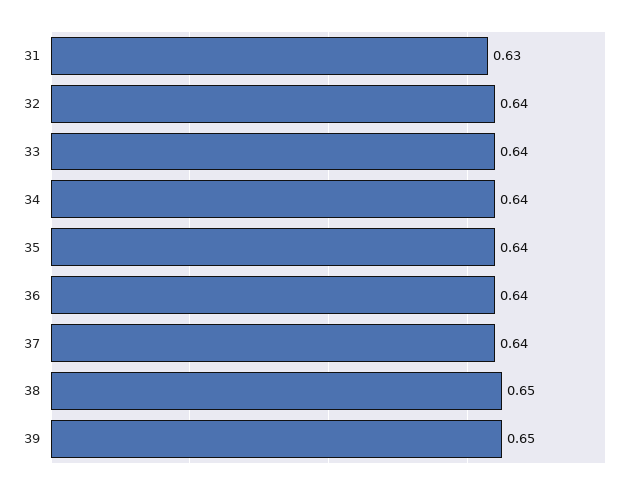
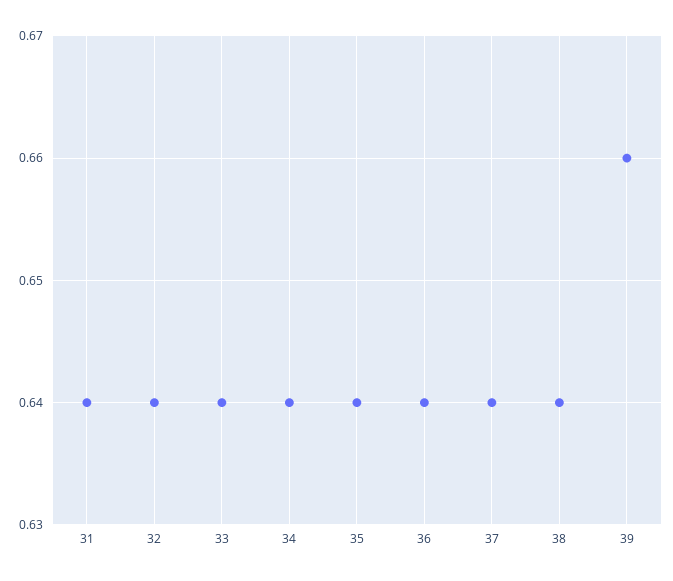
  {
-   "31": 0.63,
+   "31": 0.64,
    "32": 0.64,
    "33": 0.64,
    "34": 0.64,
    "35": 0.64,
    "36": 0.64,
    "37": 0.64,
-   "38": 0.65,
+   "38": 0.64,
-   "39": 0.65
+   "39": 0.66
  }

